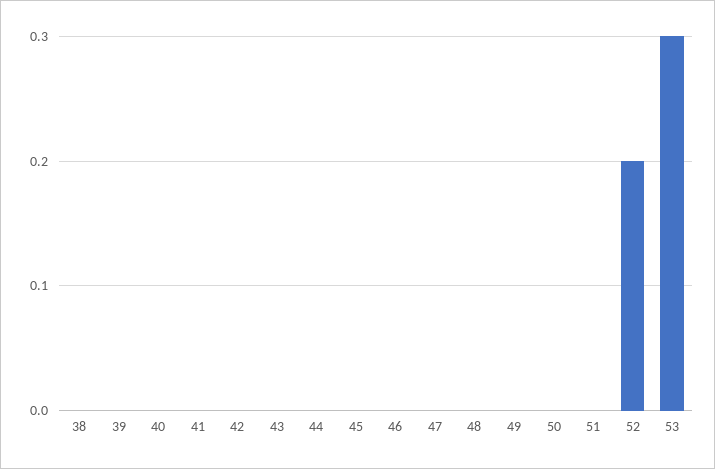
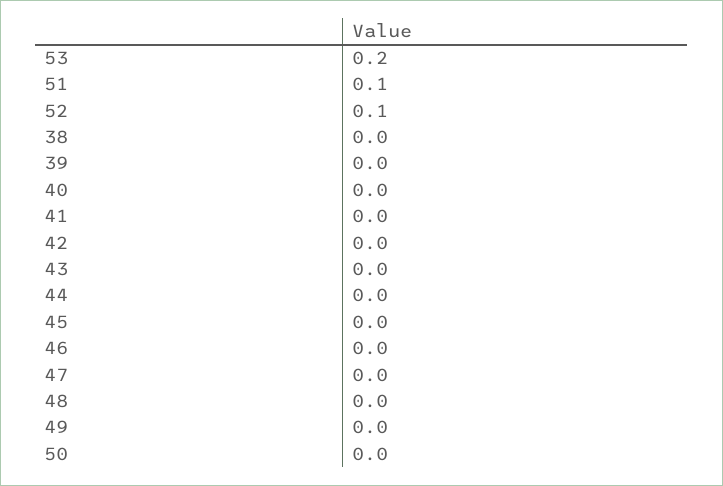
  {
    "38": 0,
    "39": 0,
    "40": 0,
    "41": 0,
    "42": 0,
    "43": 0,
    "44": 0,
    "45": 0,
    "46": 0,
    "47": 0,
    "48": 0,
    "49": 0,
    "50": 0,
-   "51": 0,
+   "51": 0.1,
-   "52": 0.2,
+   "52": 0.1,
-   "53": 0.3
+   "53": 0.2
  }

